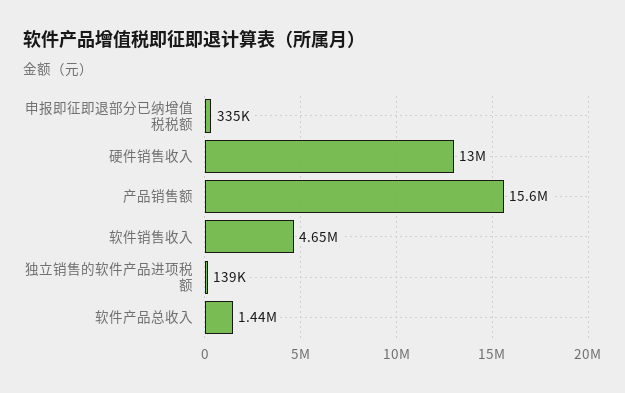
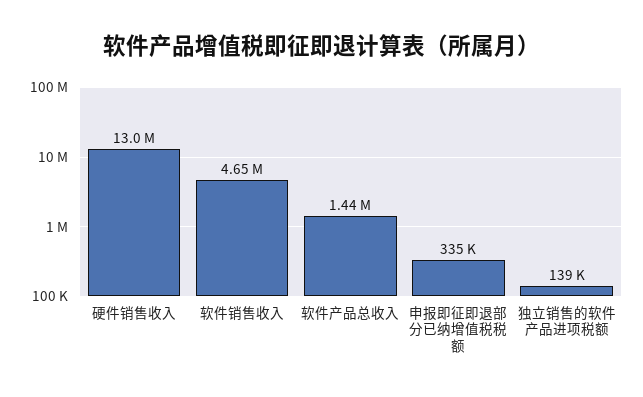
  {
    "申报即征即退部分已纳增值税税额": 335000,
    "硬件销售收入": 13000000,
-   "产品销售额": 15600000,
    "软件销售收入": 4650000,
    "独立销售的软件产品进项税额": 139000,
    "软件产品总收入": 1440000
  }

